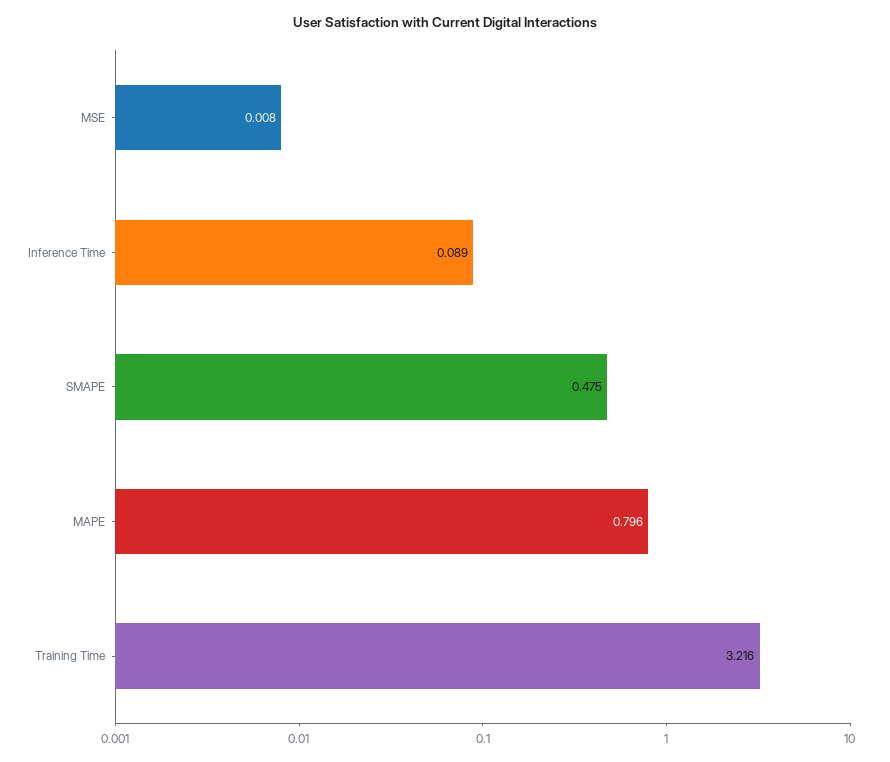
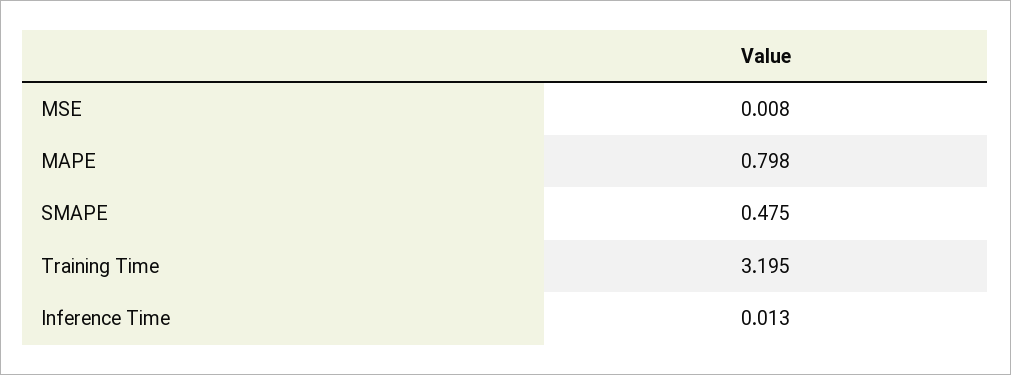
  {
    "MSE": 0.008,
-   "Inference Time": 0.089,
+   "Inference Time": 0.013,
    "SMAPE": 0.475,
-   "MAPE": 0.796,
+   "MAPE": 0.798,
-   "Training Time": 3.216
+   "Training Time": 3.195
  }

